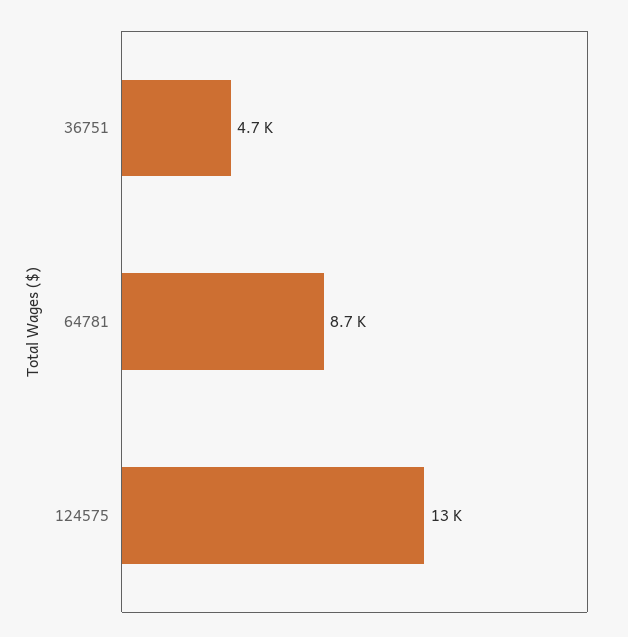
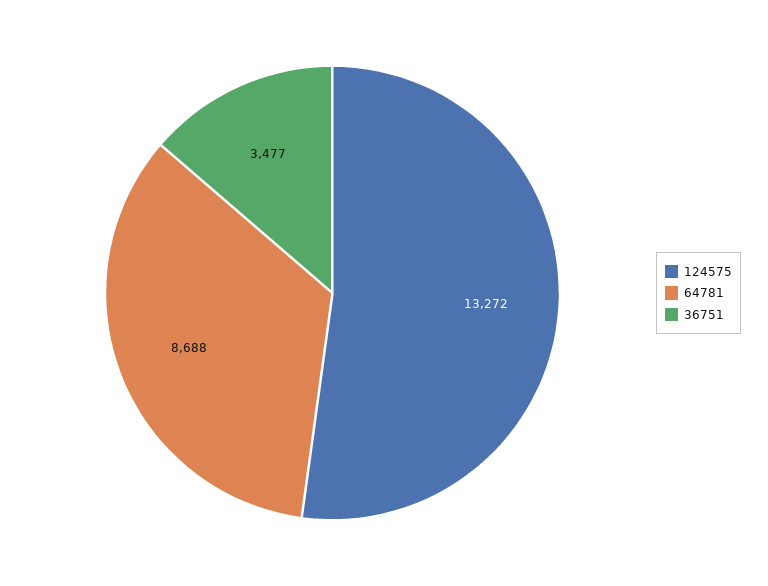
  {
-   "36751": 4700,
+   "36751": 3477,
    "64781": 8688,
    "124575": 13272
  }

